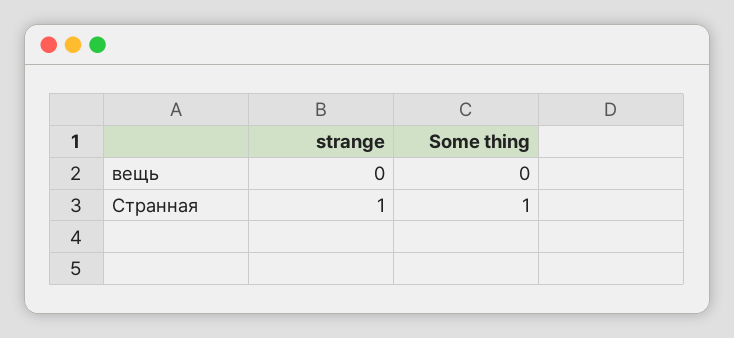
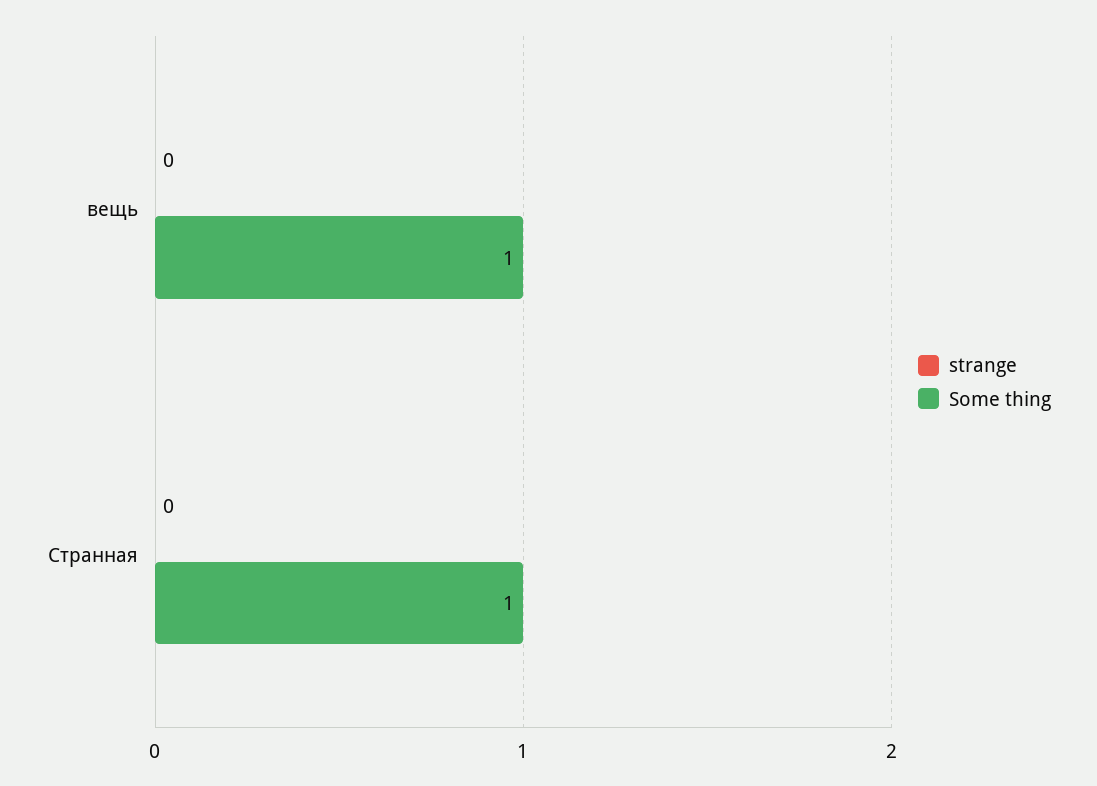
  {
    "strange": {
      "вещь": 0,
-     "Странная": 1
+     "Странная": 0
    },
    "Some thing": {
-     "вещь": 0,
+     "вещь": 1,
      "Странная": 1
    }
  }

